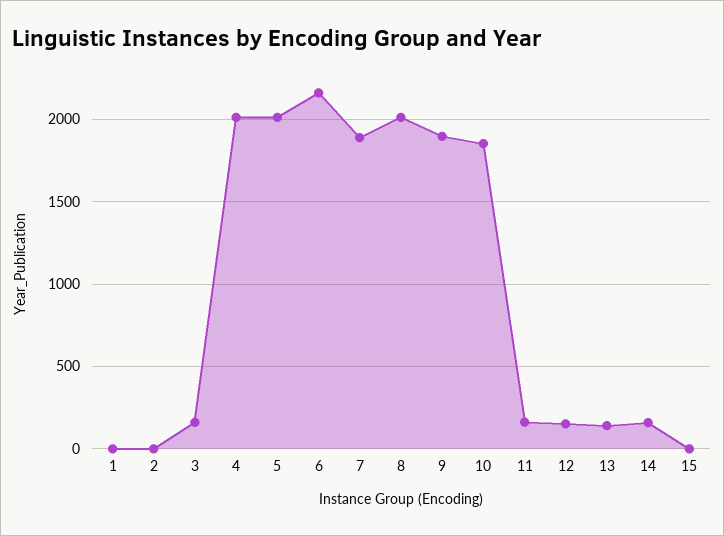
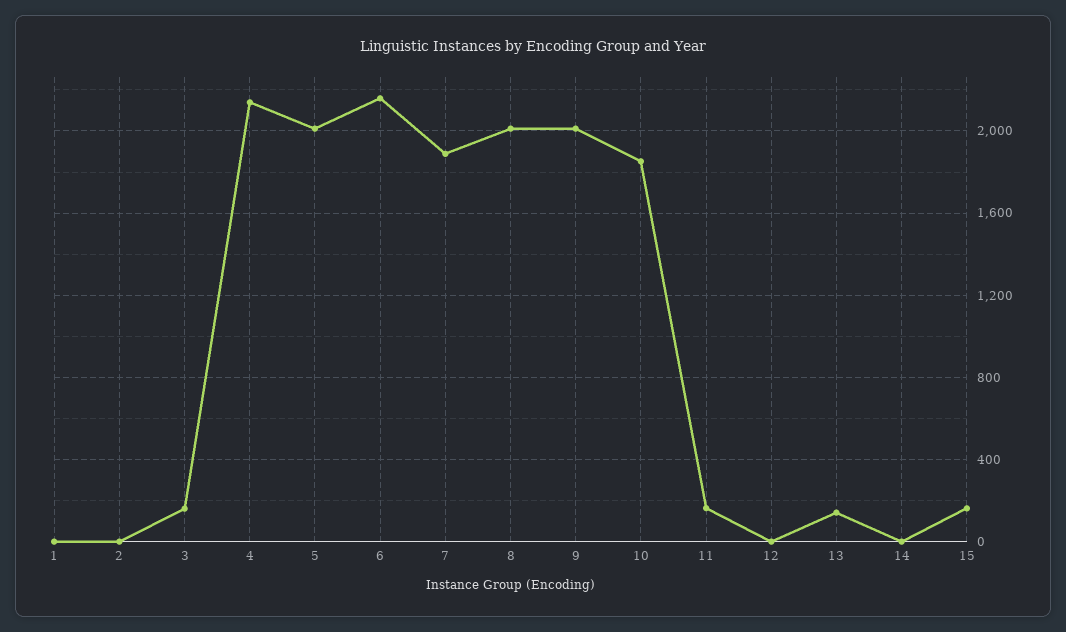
  {
    "1": 0,
    "2": 0,
    "3": 150,
-   "4": 2000,
+   "4": 2150,
    "5": 2000,
    "6": 2150,
    "7": 1900,
    "8": 2000,
-   "9": 1900,
+   "9": 2000,
    "10": 1850,
    "11": 150,
-   "12": 150,
+   "12": 0,
    "13": 150,
-   "14": 150,
+   "14": 0,
-   "15": 0
+   "15": 150
  }

